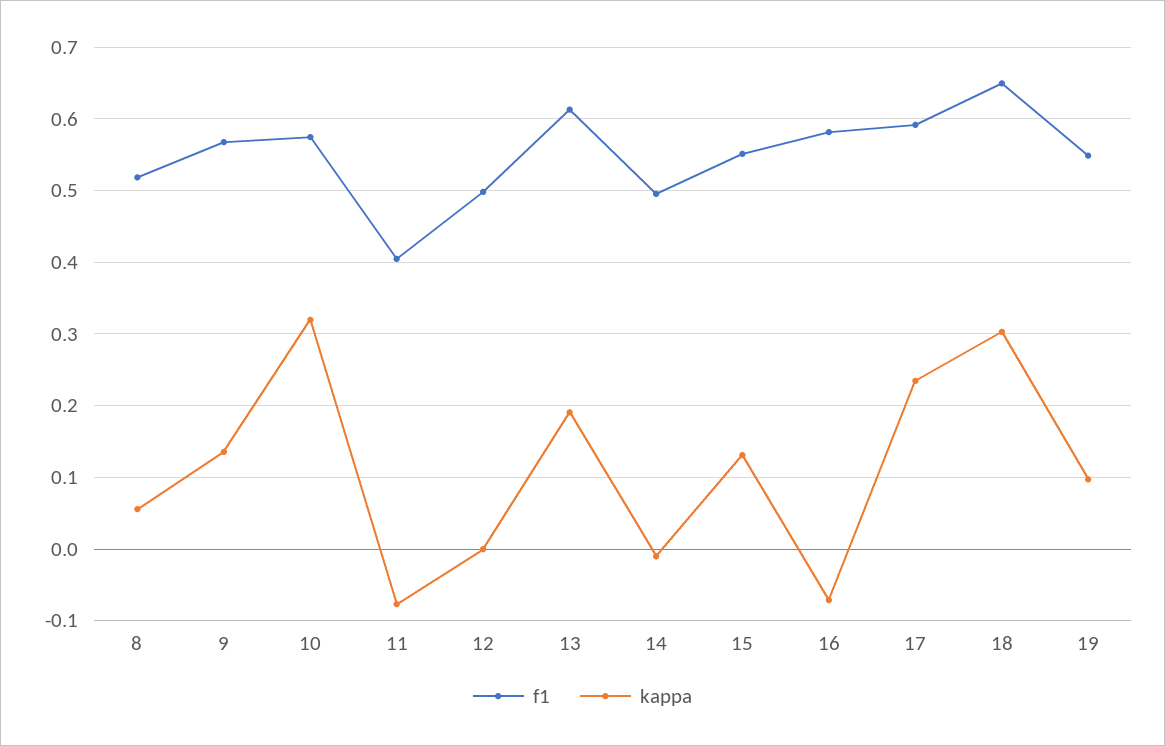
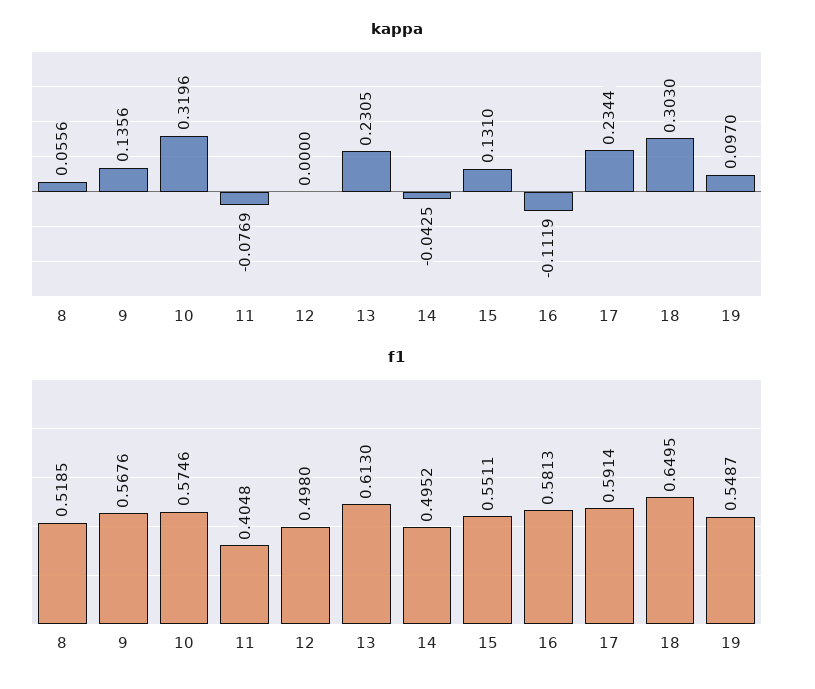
  {
    "f1": {
      "8": 0.5185,
      "9": 0.5676,
      "10": 0.5746,
      "11": 0.4048,
      "12": 0.498,
      "13": 0.613,
      "14": 0.4952,
      "15": 0.5511,
      "16": 0.5813,
      "17": 0.5914,
      "18": 0.6495,
      "19": 0.5487
    },
    "kappa": {
      "8": 0.0556,
      "9": 0.1356,
      "10": 0.3196,
      "11": -0.0769,
      "12": 0,
-     "13": 0.19,
+     "13": 0.2305,
-     "14": -0.01,
+     "14": -0.0425,
      "15": 0.131,
-     "16": -0.07,
+     "16": -0.1119,
      "17": 0.2344,
      "18": 0.303,
      "19": 0.097
    }
  }

